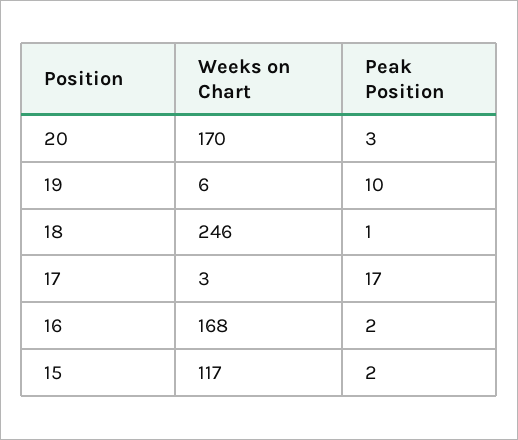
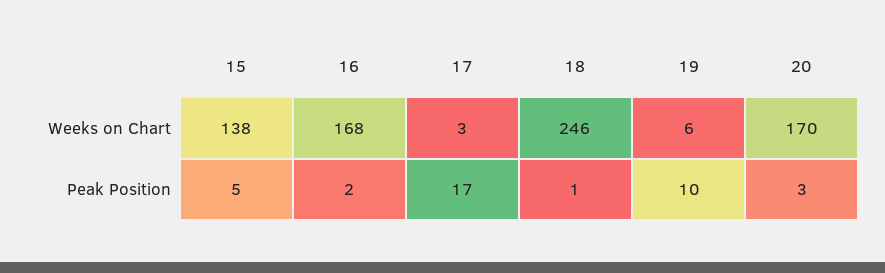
  {
    "Weeks on Chart": {
      "20": 170,
      "19": 6,
      "18": 246,
      "17": 3,
      "16": 168,
-     "15": 117
+     "15": 138
    },
    "Peak Position": {
      "20": 3,
      "19": 10,
      "18": 1,
      "17": 17,
      "16": 2,
-     "15": 2
+     "15": 5
    }
  }

